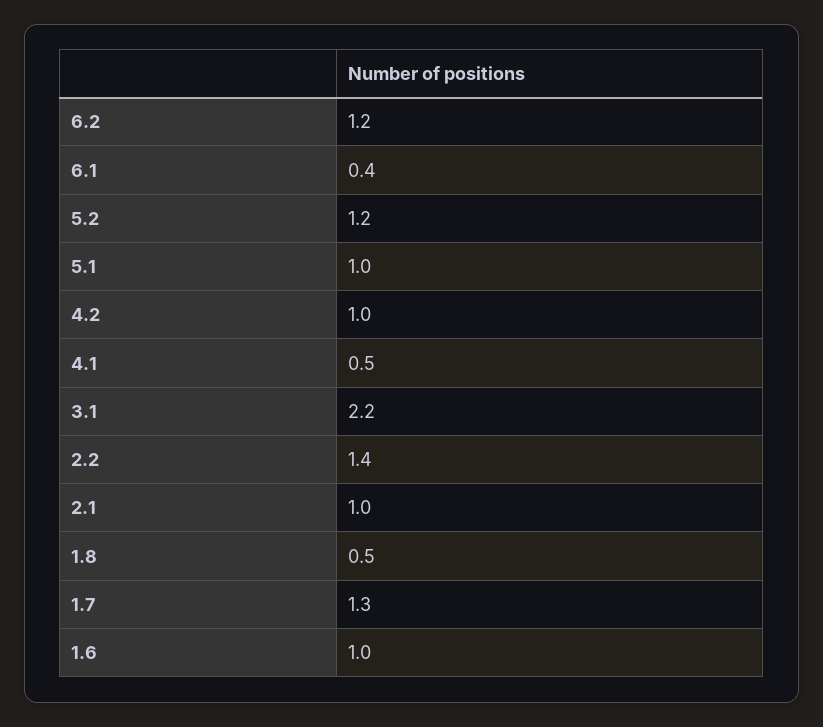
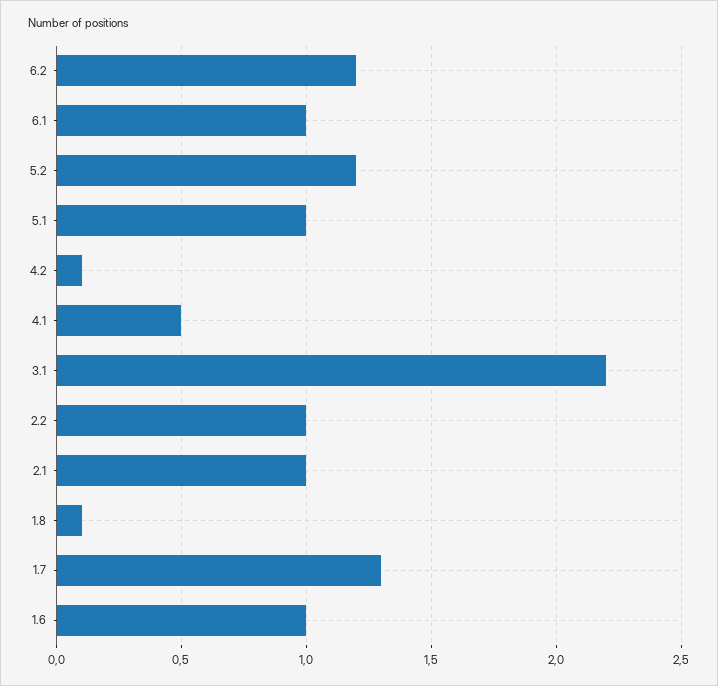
  {
    "6.2": 1.2,
-   "6.1": 0.4,
+   "6.1": 1,
    "5.2": 1.2,
    "5.1": 1,
-   "4.2": 1,
+   "4.2": 0.1,
    "4.1": 0.5,
    "3.1": 2.2,
-   "2.2": 1.4,
+   "2.2": 1,
    "2.1": 1,
-   "1.8": 0.5,
+   "1.8": 0.1,
    "1.7": 1.3,
    "1.6": 1
  }

